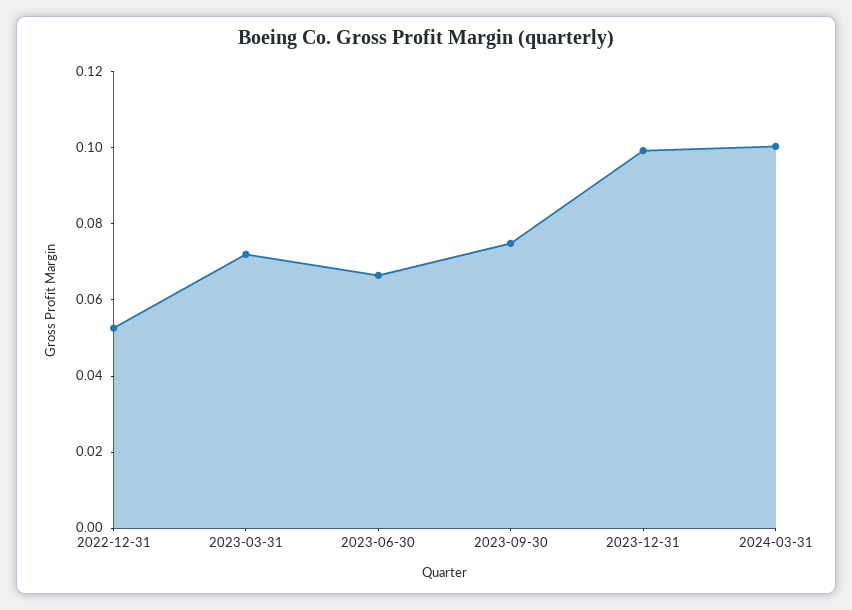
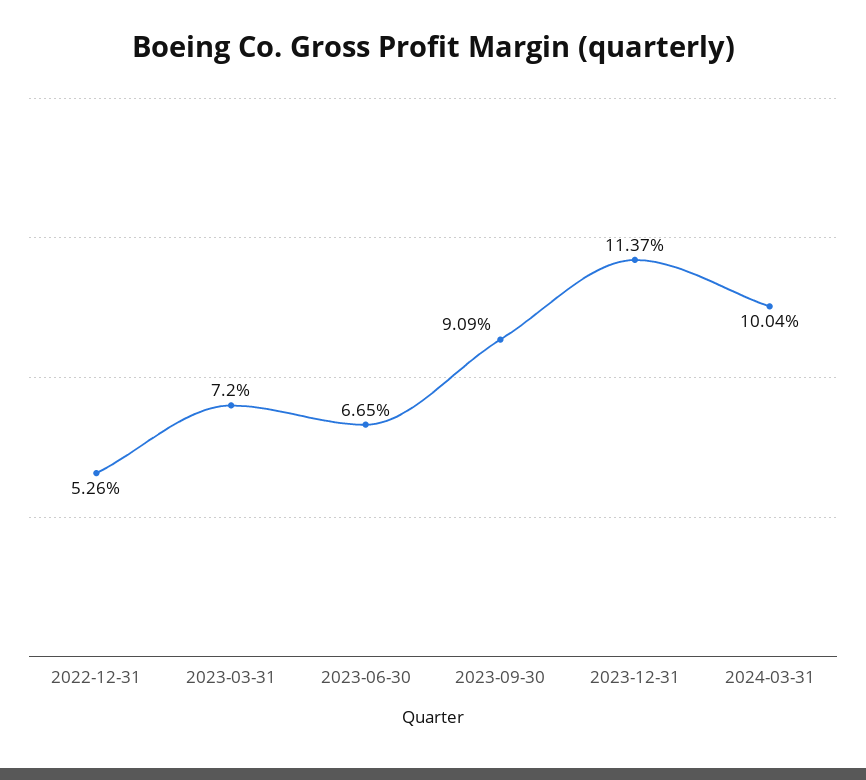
  {
    "2022-12-31": 0.0526,
    "2023-03-31": 0.072,
    "2023-06-30": 0.0665,
-   "2023-09-30": 0.075,
+   "2023-09-30": 0.0909,
-   "2023-12-31": 0.1,
+   "2023-12-31": 0.1137,
    "2024-03-31": 0.1004
  }

